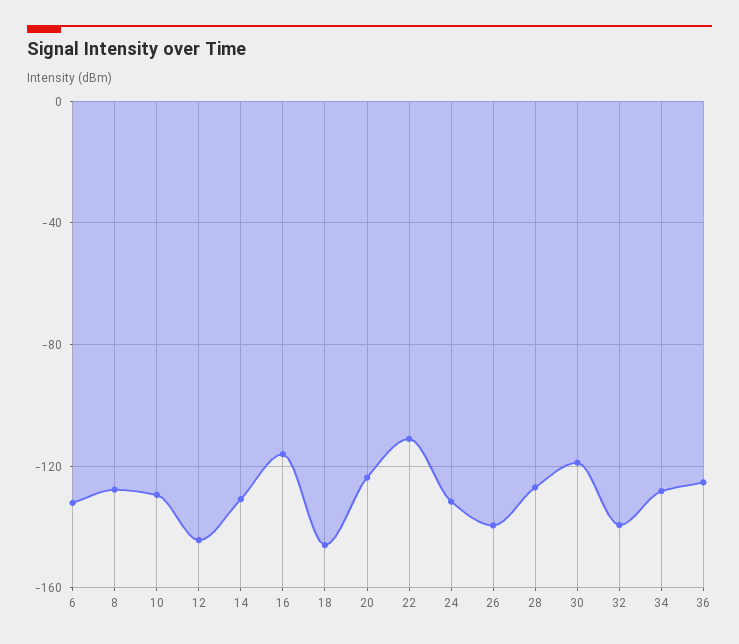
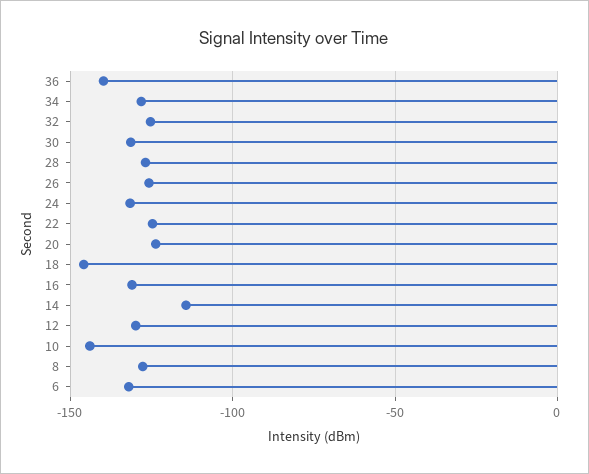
  {
    "6": -130,
    "8": -130,
-   "10": -130,
+   "10": -145,
-   "12": -145,
+   "12": -130,
-   "14": -130,
+   "14": -115,
-   "16": -115,
+   "16": -130,
    "18": -145,
    "20": -125,
-   "22": -110,
+   "22": -125,
    "24": -130,
-   "26": -140,
+   "26": -125,
    "28": -125,
-   "30": -120,
+   "30": -130,
-   "32": -140,
+   "32": -125,
    "34": -130,
-   "36": -125
+   "36": -140
  }

